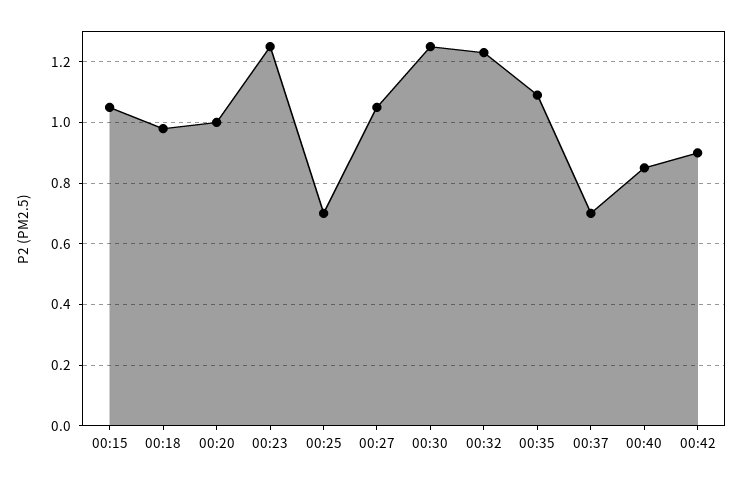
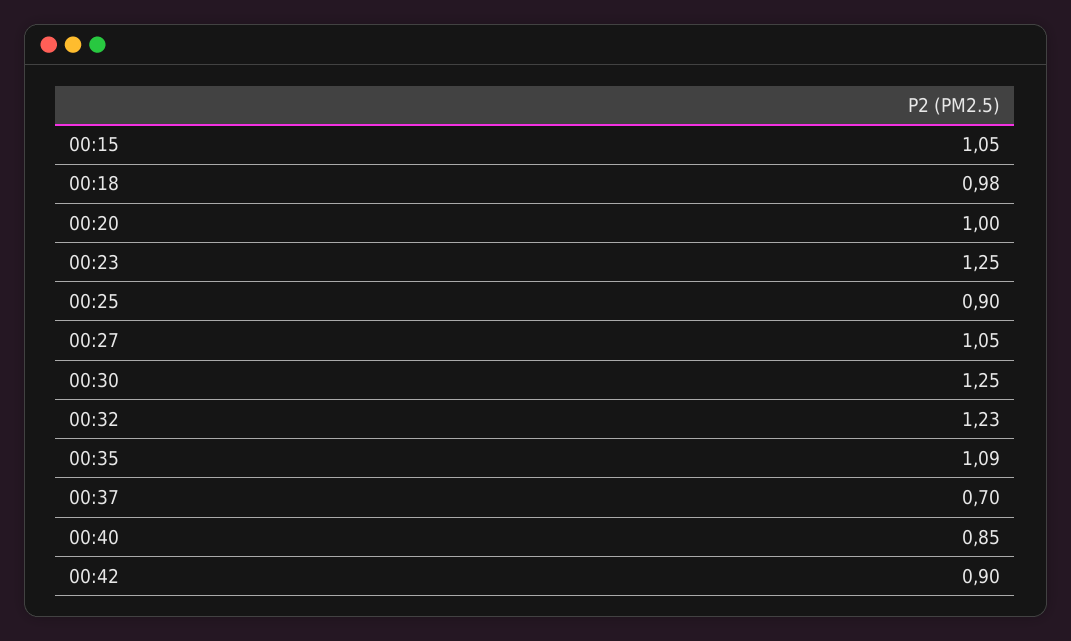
  {
    "00:15": 1.05,
    "00:18": 0.98,
    "00:20": 1,
    "00:23": 1.25,
-   "00:25": 0.7,
+   "00:25": 0.9,
    "00:27": 1.05,
    "00:30": 1.25,
    "00:32": 1.23,
    "00:35": 1.09,
    "00:37": 0.7,
    "00:40": 0.85,
    "00:42": 0.9
  }

